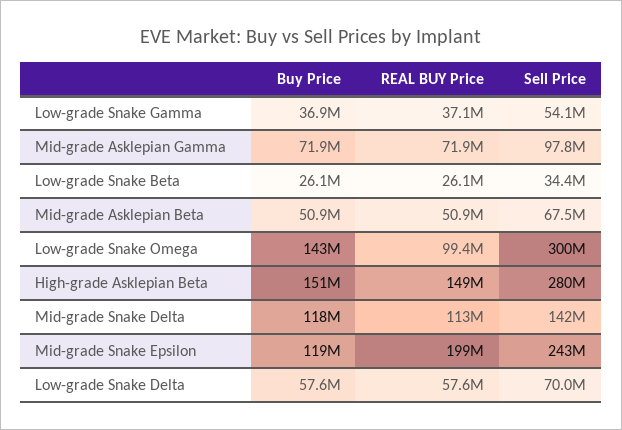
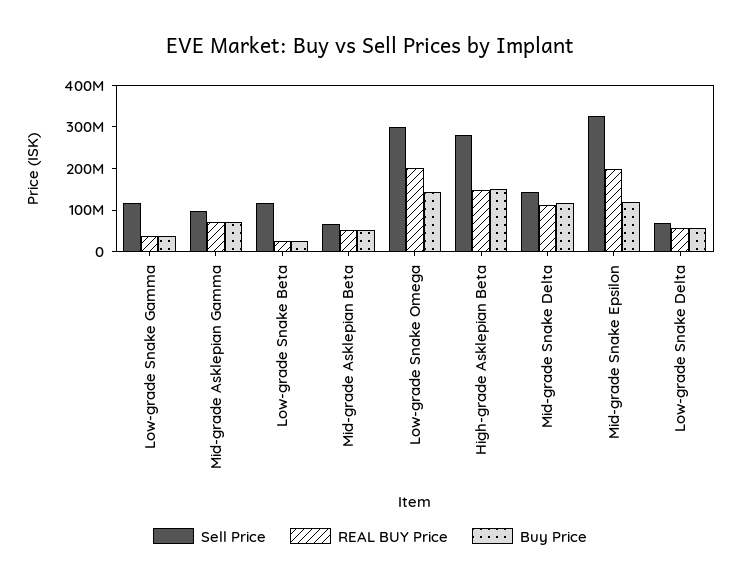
  {
    "Buy Price": {
      "Low-grade Snake Gamma": 36900000,
      "Mid-grade Asklepian Gamma": 71900000,
      "Low-grade Snake Beta": 26100000,
      "Mid-grade Asklepian Beta": 50900000,
      "Low-grade Snake Omega": 143000000,
      "High-grade Asklepian Beta": 151000000,
      "Mid-grade Snake Delta": 118000000,
      "Mid-grade Snake Epsilon": 119000000,
      "Low-grade Snake Delta": 57600000
    },
    "REAL BUY Price": {
      "Low-grade Snake Gamma": 37100000,
      "Mid-grade Asklepian Gamma": 71900000,
      "Low-grade Snake Beta": 26100000,
      "Mid-grade Asklepian Beta": 50900000,
-     "Low-grade Snake Omega": 99400000,
+     "Low-grade Snake Omega": 200000000,
      "High-grade Asklepian Beta": 149000000,
      "Mid-grade Snake Delta": 113000000,
      "Mid-grade Snake Epsilon": 199000000,
      "Low-grade Snake Delta": 57600000
    },
    "Sell Price": {
-     "Low-grade Snake Gamma": 54100000,
+     "Low-grade Snake Gamma": 120000000,
      "Mid-grade Asklepian Gamma": 97800000,
-     "Low-grade Snake Beta": 34400000,
+     "Low-grade Snake Beta": 120000000,
      "Mid-grade Asklepian Beta": 67500000,
      "Low-grade Snake Omega": 300000000,
      "High-grade Asklepian Beta": 280000000,
      "Mid-grade Snake Delta": 142000000,
-     "Mid-grade Snake Epsilon": 243000000,
+     "Mid-grade Snake Epsilon": 320000000,
      "Low-grade Snake Delta": 70000000
    }
  }

